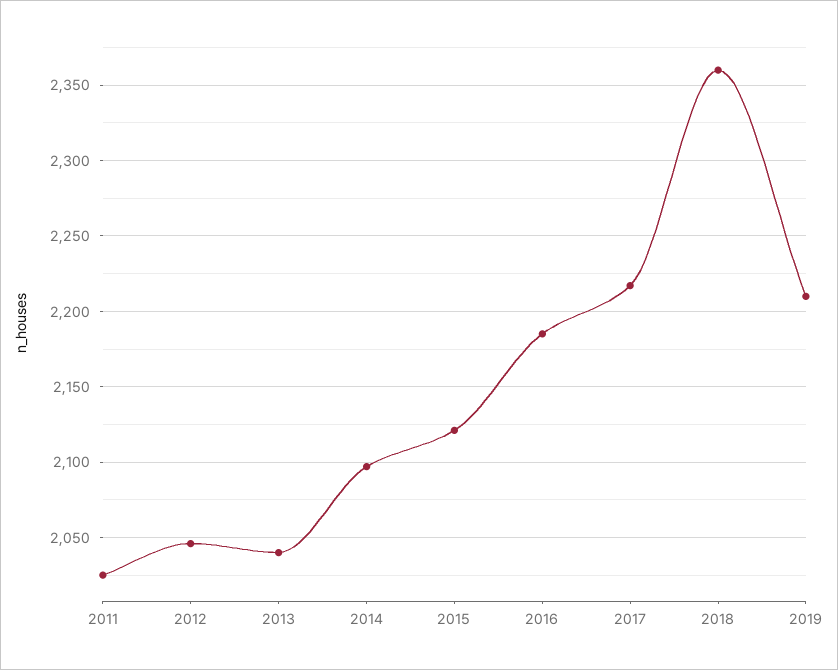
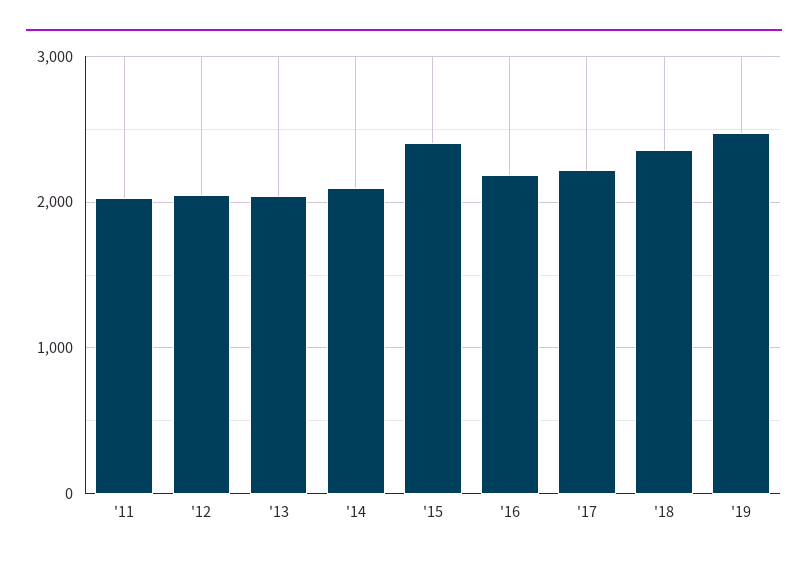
  {
    "2011": 2025,
    "2012": 2045,
    "2013": 2040,
    "2014": 2095,
-   "2015": 2120,
+   "2015": 2400,
    "2016": 2185,
    "2017": 2215,
    "2018": 2360,
-   "2019": 2210
+   "2019": 2500
  }

